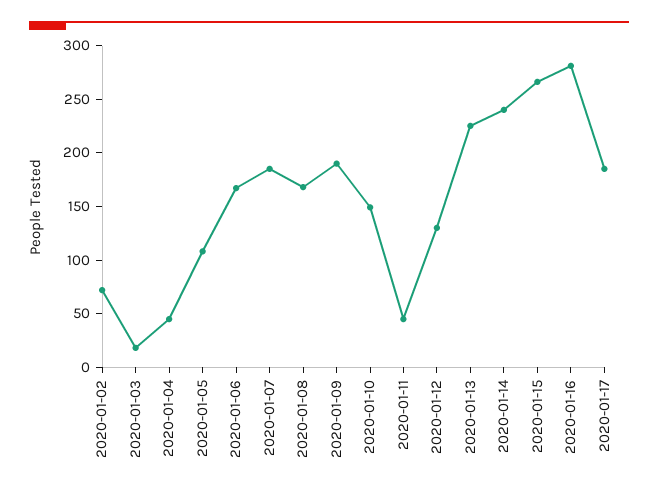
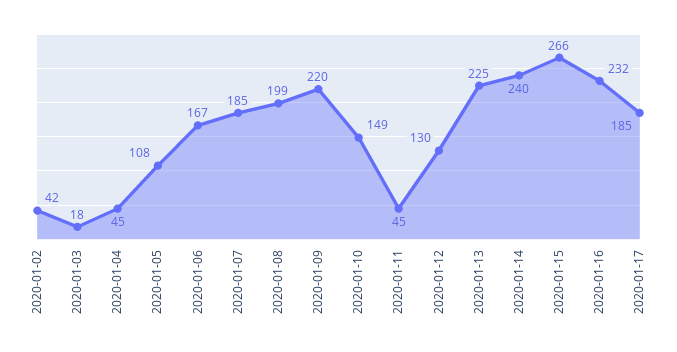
  {
-   "2020-01-02": 70,
+   "2020-01-02": 42,
    "2020-01-03": 18,
    "2020-01-04": 45,
    "2020-01-05": 108,
    "2020-01-06": 167,
    "2020-01-07": 185,
-   "2020-01-08": 170,
+   "2020-01-08": 199,
-   "2020-01-09": 190,
+   "2020-01-09": 220,
    "2020-01-10": 149,
    "2020-01-11": 45,
    "2020-01-12": 130,
    "2020-01-13": 225,
    "2020-01-14": 240,
    "2020-01-15": 266,
-   "2020-01-16": 280,
+   "2020-01-16": 232,
    "2020-01-17": 185
  }

